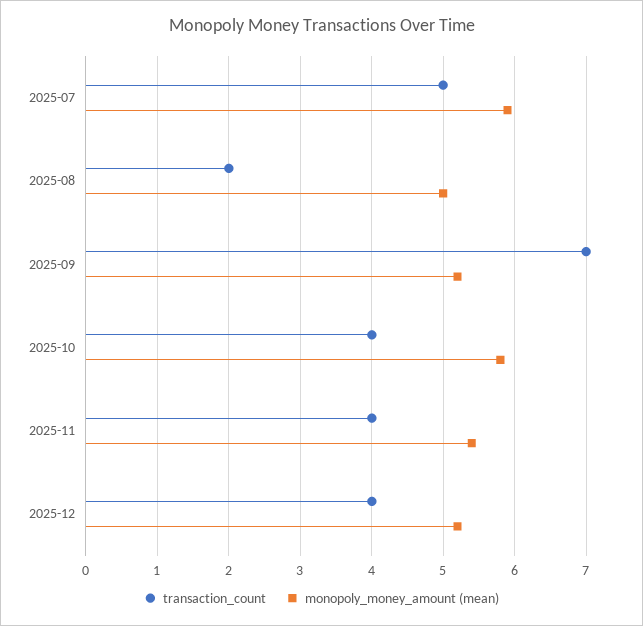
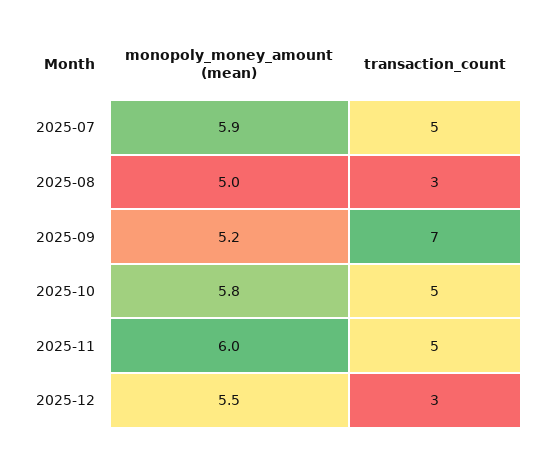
  {
    "transaction_count": {
      "2025-07": 5,
-     "2025-08": 2,
+     "2025-08": 3,
      "2025-09": 7,
-     "2025-10": 4,
+     "2025-10": 5,
-     "2025-11": 4,
+     "2025-11": 5,
-     "2025-12": 4
+     "2025-12": 3
    },
    "monopoly_money_amount (mean)": {
      "2025-07": 5.9,
      "2025-08": 5,
      "2025-09": 5.2,
      "2025-10": 5.8,
-     "2025-11": 5.4,
+     "2025-11": 6,
-     "2025-12": 5.2
+     "2025-12": 5.5
    }
  }

